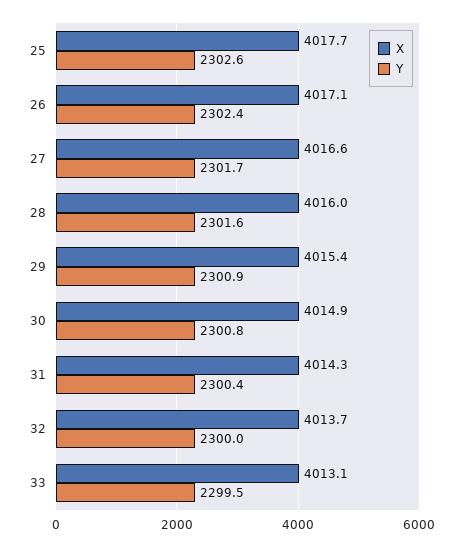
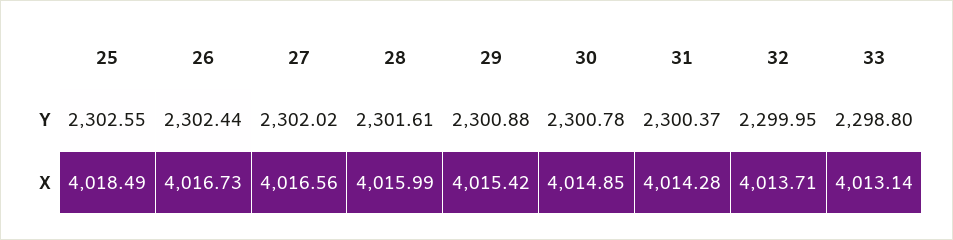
  {
    "X": {
-     "25": 4017.7,
+     "25": 4018.49,
-     "26": 4017.1,
+     "26": 4016.73,
      "27": 4016.56,
      "28": 4015.99,
      "29": 4015.42,
      "30": 4014.85,
      "31": 4014.28,
      "32": 4013.71,
      "33": 4013.14
    },
    "Y": {
      "25": 2302.55,
      "26": 2302.44,
-     "27": 2301.7,
+     "27": 2302.02,
      "28": 2301.61,
      "29": 2300.88,
      "30": 2300.78,
      "31": 2300.37,
      "32": 2299.95,
-     "33": 2299.5
+     "33": 2298.8
    }
  }

